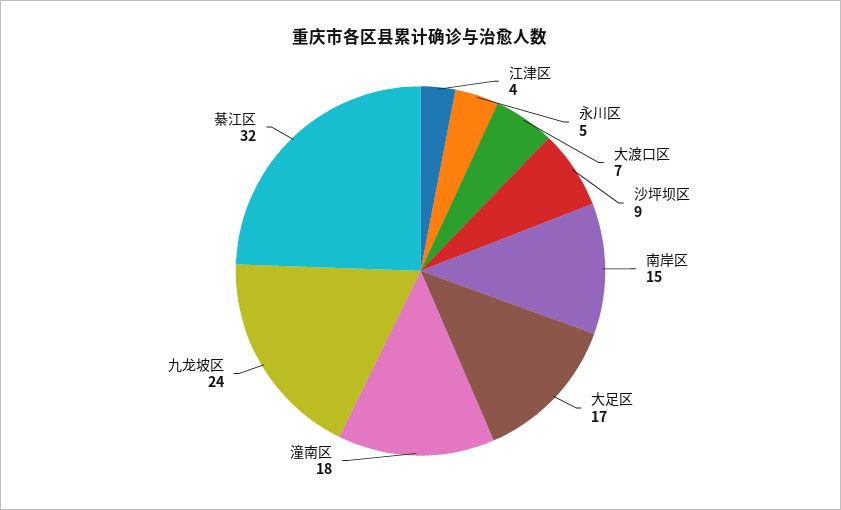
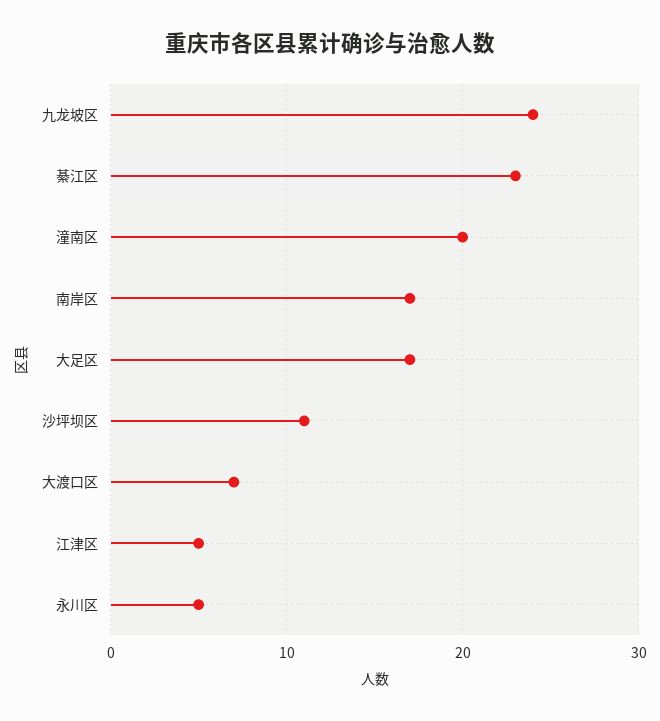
  {
-   "江津区": 4,
+   "江津区": 5,
    "永川区": 5,
    "大渡口区": 7,
-   "沙坪坝区": 9,
+   "沙坪坝区": 11,
-   "南岸区": 15,
+   "南岸区": 17,
    "大足区": 17,
-   "潼南区": 18,
+   "潼南区": 20,
    "九龙坡区": 24,
-   "綦江区": 32
+   "綦江区": 23
  }

